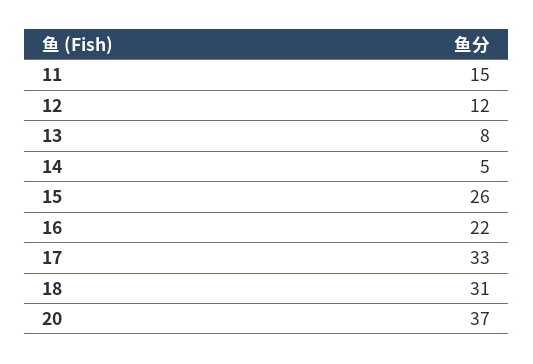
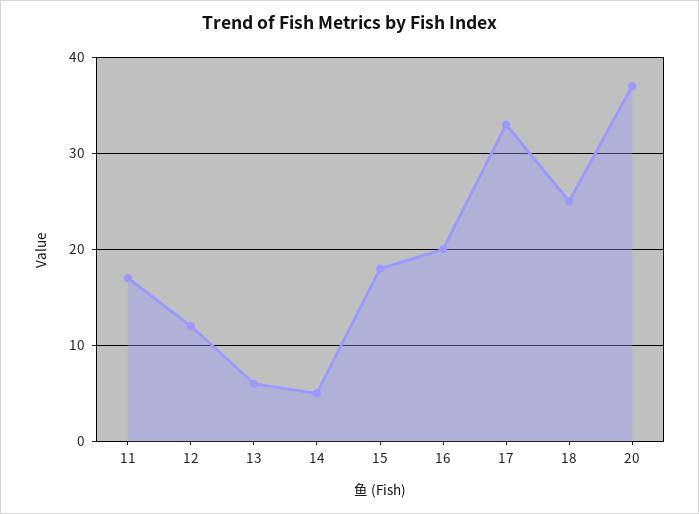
  {
-   "11": 15,
+   "11": 17,
    "12": 12,
-   "13": 8,
+   "13": 6,
    "14": 5,
-   "15": 26,
+   "15": 18,
-   "16": 22,
+   "16": 20,
    "17": 33,
-   "18": 31,
+   "18": 25,
    "20": 37
  }

